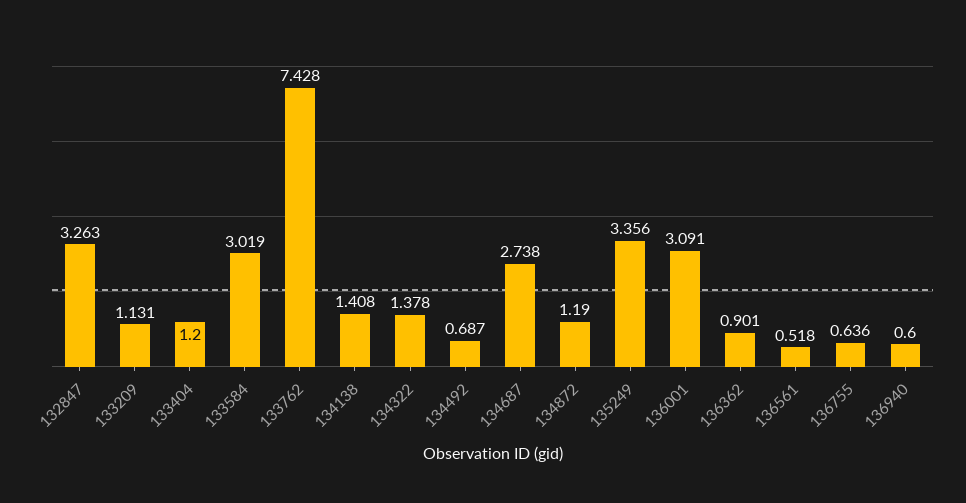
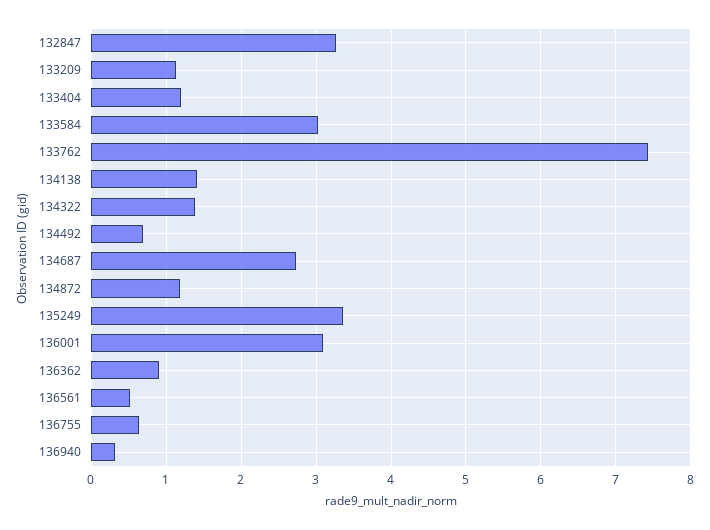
  {
    "132847": 3.263,
    "133209": 1.131,
    "133404": 1.2,
    "133584": 3.019,
    "133762": 7.428,
    "134138": 1.408,
    "134322": 1.378,
    "134492": 0.687,
    "134687": 2.738,
    "134872": 1.19,
    "135249": 3.356,
    "136001": 3.091,
    "136362": 0.901,
    "136561": 0.518,
    "136755": 0.636,
-   "136940": 0.6
+   "136940": 0.3
  }

